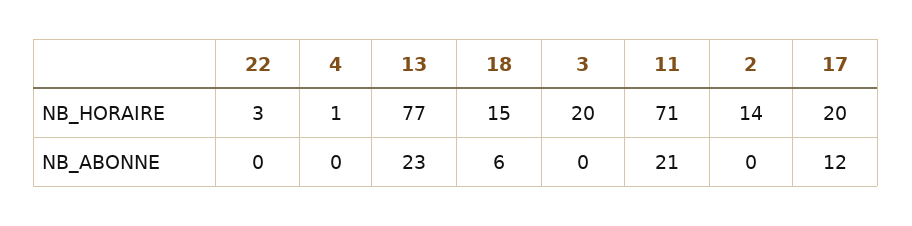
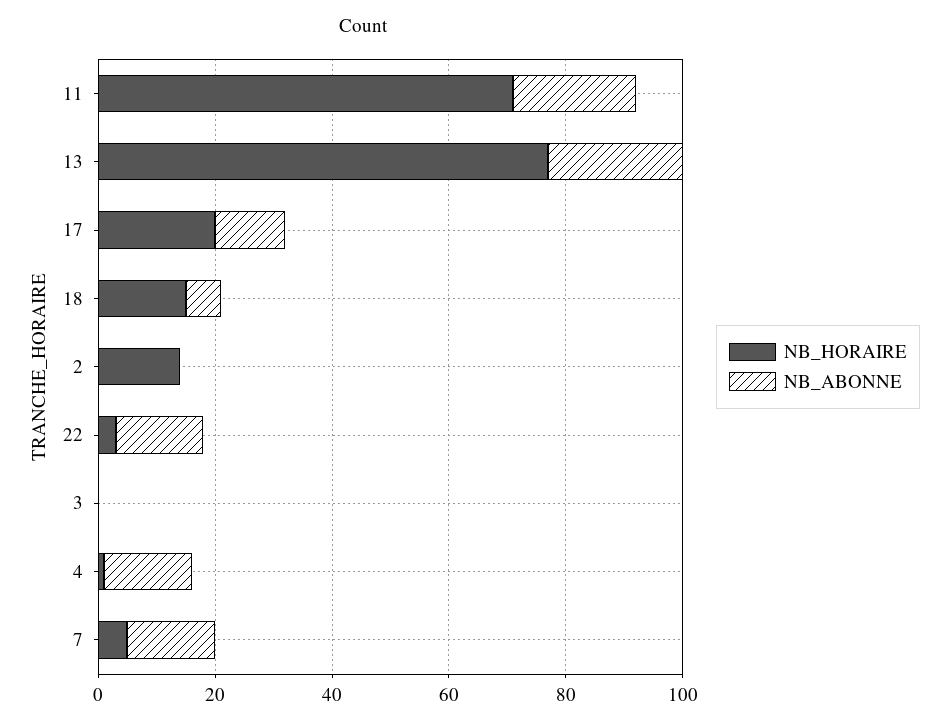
  {
    "NB_HORAIRE": {
      "22": 3,
      "4": 1,
      "13": 77,
      "18": 15,
-     "3": 20,
+     "3": 0,
      "11": 71,
      "2": 14,
-     "17": 20
+     "17": 20,
+     "7": 5
    },
    "NB_ABONNE": {
-     "22": 0,
+     "22": 15,
-     "4": 0,
+     "4": 15,
      "13": 23,
      "18": 6,
      "3": 0,
      "11": 21,
      "2": 0,
-     "17": 12
+     "17": 12,
+     "7": 15
    }
  }

